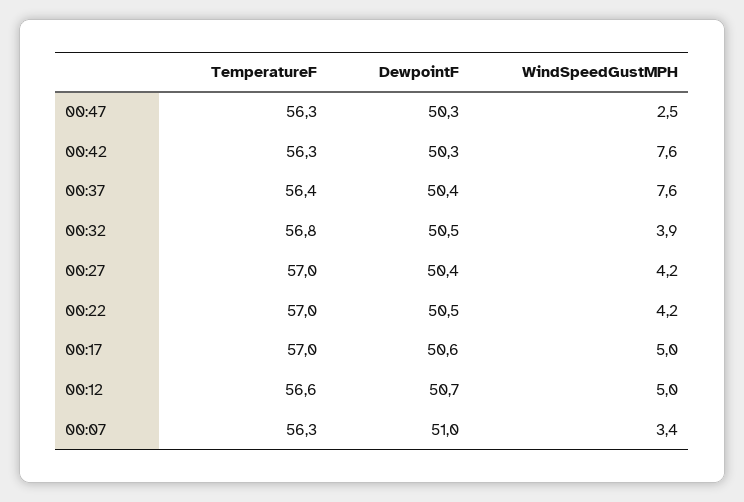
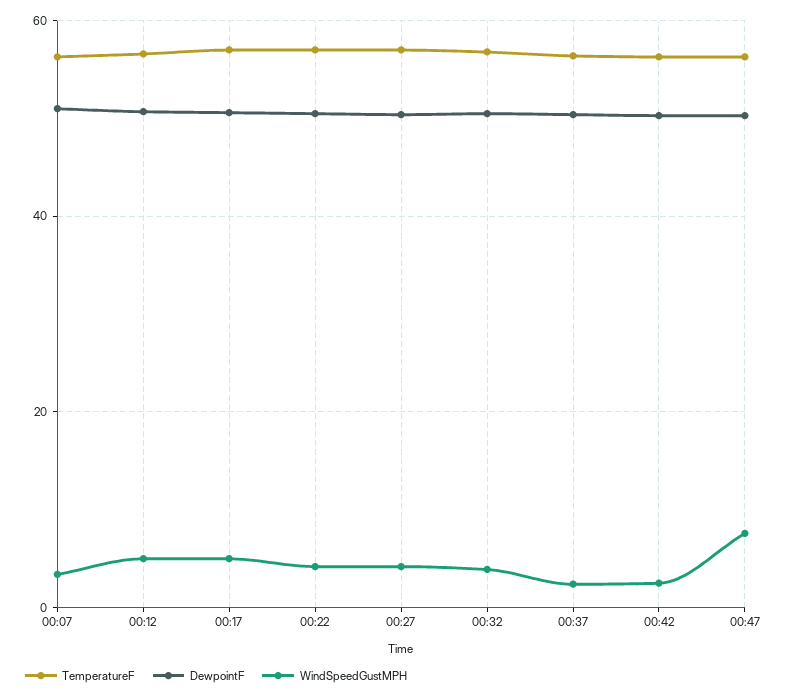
  {
    "TemperatureF": {
      "00:47": 56.3,
      "00:42": 56.3,
      "00:37": 56.4,
      "00:32": 56.8,
      "00:27": 57,
      "00:22": 57,
      "00:17": 57,
      "00:12": 56.6,
      "00:07": 56.3
    },
    "DewpointF": {
      "00:47": 50.3,
      "00:42": 50.3,
      "00:37": 50.4,
      "00:32": 50.5,
      "00:27": 50.4,
      "00:22": 50.5,
      "00:17": 50.6,
      "00:12": 50.7,
      "00:07": 51
    },
    "WindSpeedGustMPH": {
-     "00:47": 2.5,
+     "00:47": 8,
-     "00:42": 7.6,
+     "00:42": 2,
-     "00:37": 7.6,
+     "00:37": 2,
      "00:32": 3.9,
      "00:27": 4.2,
      "00:22": 4.2,
      "00:17": 5,
      "00:12": 5,
      "00:07": 3.4
    }
  }

